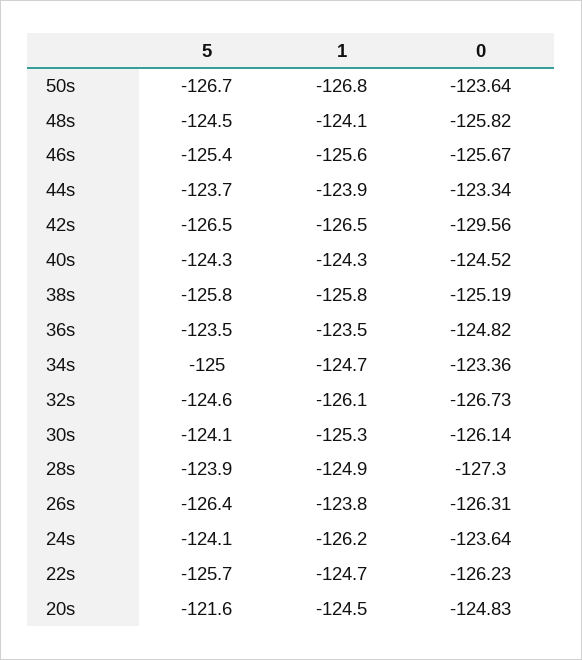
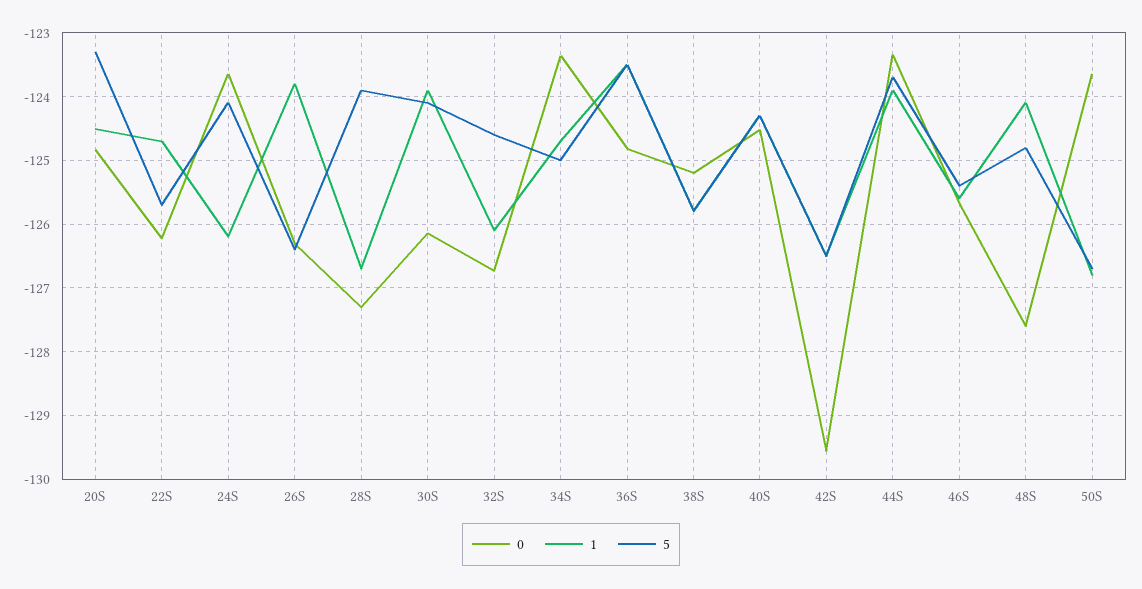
  {
    "5": {
      "50s": -126.7,
-     "48s": -124.5,
+     "48s": -124.8,
      "46s": -125.4,
      "44s": -123.7,
      "42s": -126.5,
      "40s": -124.3,
      "38s": -125.8,
      "36s": -123.5,
      "34s": -125,
      "32s": -124.6,
      "30s": -124.1,
      "28s": -123.9,
      "26s": -126.4,
      "24s": -124.1,
      "22s": -125.7,
-     "20s": -121.6
+     "20s": -123.3
    },
    "1": {
      "50s": -126.8,
      "48s": -124.1,
      "46s": -125.6,
      "44s": -123.9,
      "42s": -126.5,
      "40s": -124.3,
      "38s": -125.8,
      "36s": -123.5,
      "34s": -124.7,
      "32s": -126.1,
-     "30s": -125.3,
+     "30s": -123.9,
-     "28s": -124.9,
+     "28s": -126.7,
      "26s": -123.8,
      "24s": -126.2,
      "22s": -124.7,
      "20s": -124.5
    },
    "0": {
      "50s": -123.64,
-     "48s": -125.82,
+     "48s": -127.6,
      "46s": -125.67,
      "44s": -123.34,
      "42s": -129.56,
      "40s": -124.52,
      "38s": -125.19,
      "36s": -124.82,
      "34s": -123.36,
      "32s": -126.73,
      "30s": -126.14,
      "28s": -127.3,
      "26s": -126.31,
      "24s": -123.64,
      "22s": -126.23,
      "20s": -124.83
    }
  }

